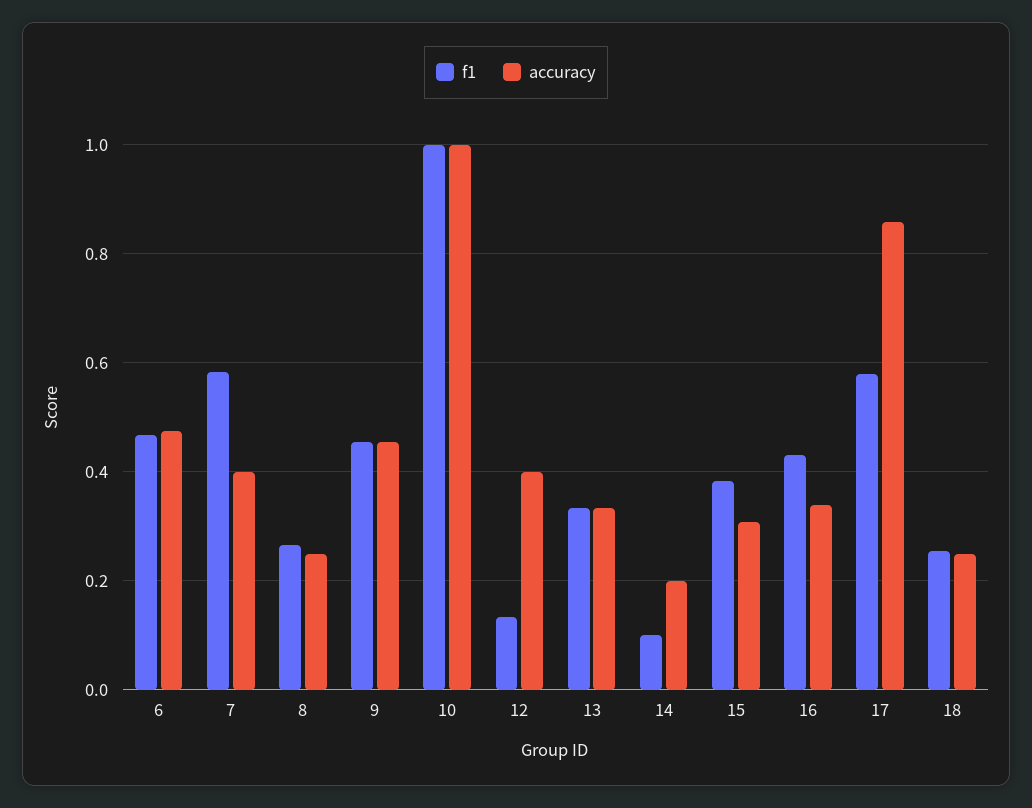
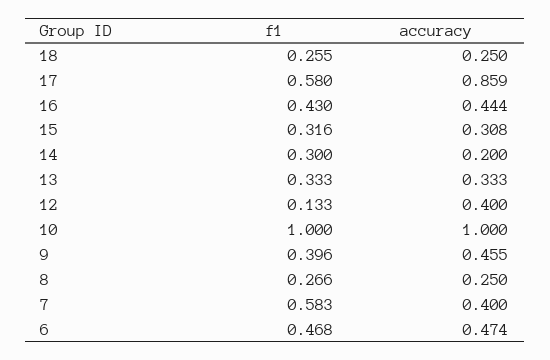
  {
    "f1": {
      "6": 0.468,
      "7": 0.583,
      "8": 0.266,
-     "9": 0.46,
+     "9": 0.396,
      "10": 1,
      "12": 0.133,
      "13": 0.333,
-     "14": 0.1,
+     "14": 0.3,
-     "15": 0.38,
+     "15": 0.316,
      "16": 0.43,
      "17": 0.58,
      "18": 0.255
    },
    "accuracy": {
      "6": 0.474,
      "7": 0.4,
      "8": 0.25,
      "9": 0.455,
      "10": 1,
      "12": 0.4,
      "13": 0.333,
      "14": 0.2,
      "15": 0.308,
-     "16": 0.34,
+     "16": 0.444,
      "17": 0.859,
      "18": 0.25
    }
  }

